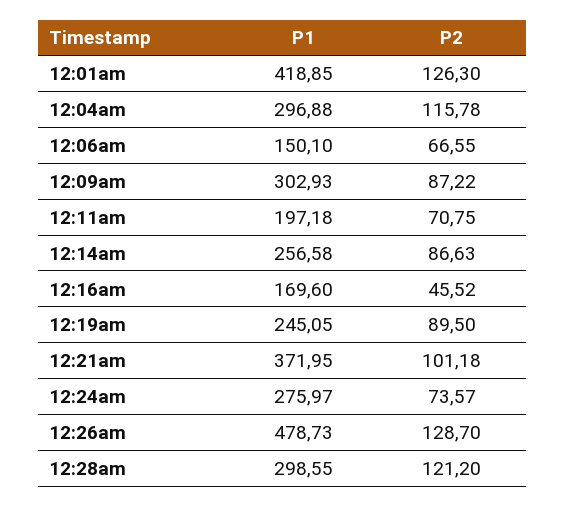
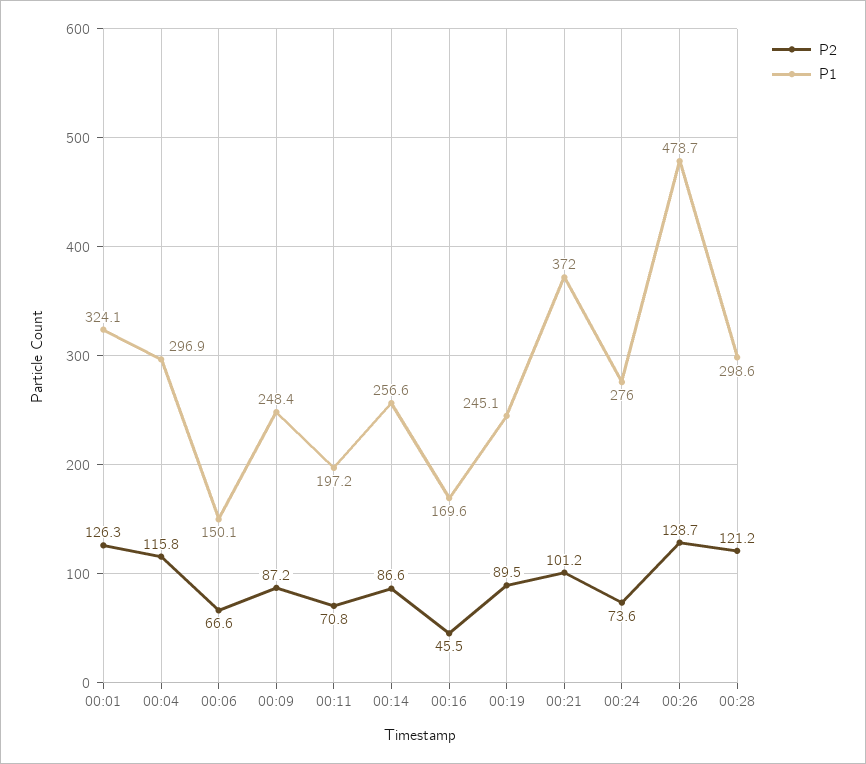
  {
    "P1": {
-     "12:01am": 418.85,
+     "12:01am": 324.1,
      "12:04am": 296.88,
      "12:06am": 150.1,
-     "12:09am": 302.93,
+     "12:09am": 248.4,
      "12:11am": 197.18,
      "12:14am": 256.58,
      "12:16am": 169.6,
      "12:19am": 245.05,
      "12:21am": 371.95,
      "12:24am": 275.97,
      "12:26am": 478.73,
      "12:28am": 298.55
    },
    "P2": {
      "12:01am": 126.3,
      "12:04am": 115.78,
      "12:06am": 66.55,
      "12:09am": 87.22,
      "12:11am": 70.75,
      "12:14am": 86.63,
      "12:16am": 45.52,
      "12:19am": 89.5,
      "12:21am": 101.18,
      "12:24am": 73.57,
      "12:26am": 128.7,
      "12:28am": 121.2
    }
  }

